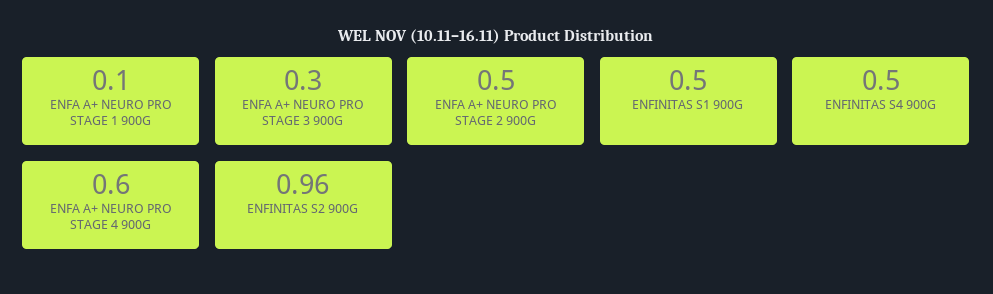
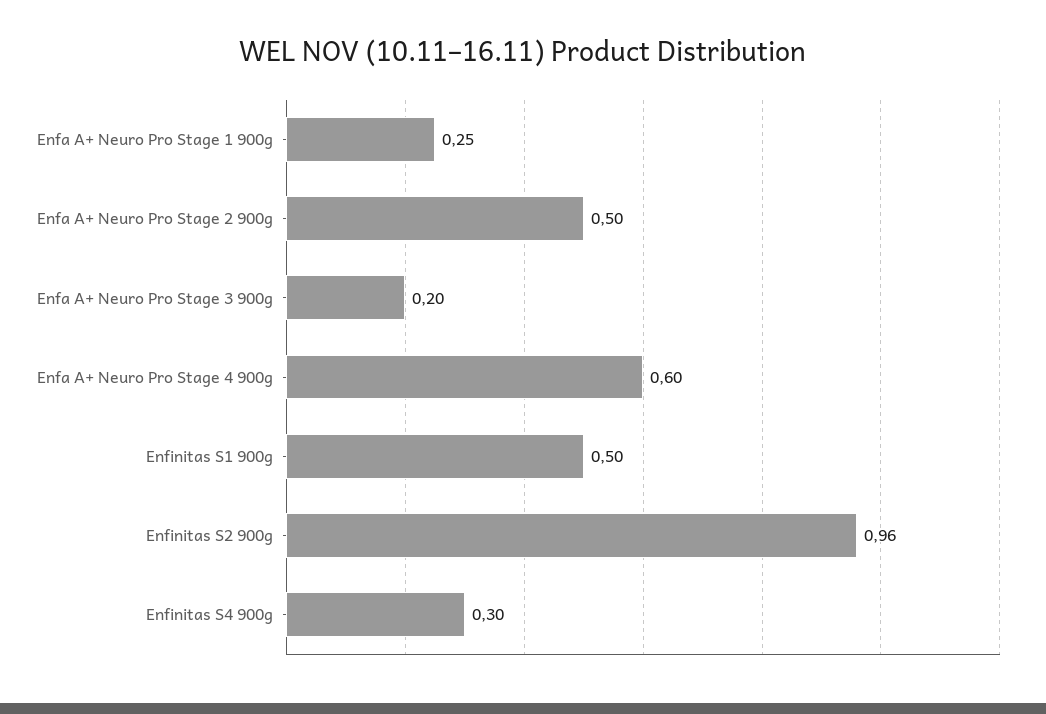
  {
-   "ENFA A+ NEURO PRO STAGE 1 900G": 0.1,
+   "ENFA A+ NEURO PRO STAGE 1 900G": 0.25,
-   "ENFA A+ NEURO PRO STAGE 3 900G": 0.3,
+   "ENFA A+ NEURO PRO STAGE 3 900G": 0.2,
    "ENFA A+ NEURO PRO STAGE 2 900G": 0.5,
    "ENFINITAS S1 900G": 0.5,
-   "ENFINITAS S4 900G": 0.5,
+   "ENFINITAS S4 900G": 0.3,
    "ENFA A+ NEURO PRO STAGE 4 900G": 0.6,
    "ENFINITAS S2 900G": 0.96
  }

